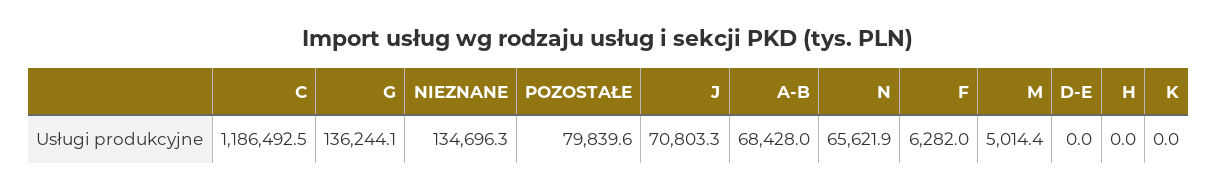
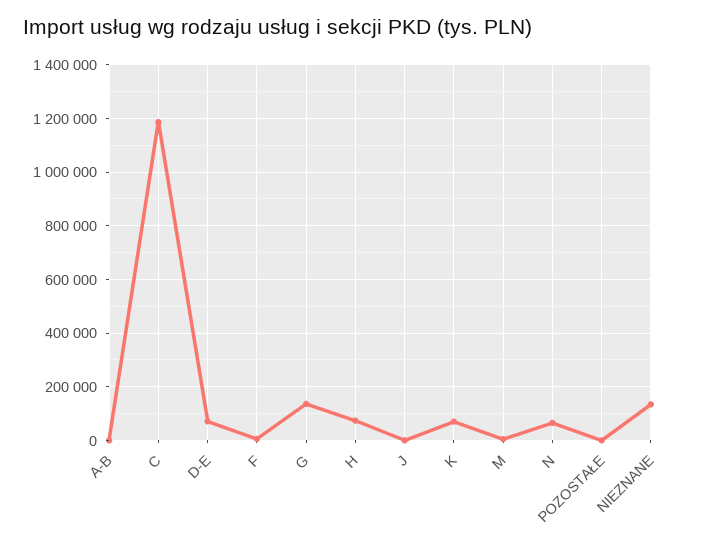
  {
    "C": 1186492.5,
    "G": 136244.1,
    "NIEZNANE": 134696.3,
-   "POZOSTAŁE": 79839.6,
+   "POZOSTAŁE": 0,
-   "J": 70803.3,
+   "J": 0,
-   "A-B": 68428,
+   "A-B": 0,
    "N": 65621.9,
    "F": 6282,
    "M": 5014.4,
-   "D-E": 0,
+   "D-E": 75000,
-   "H": 0,
+   "H": 75000,
-   "K": 0
+   "K": 75000
  }

